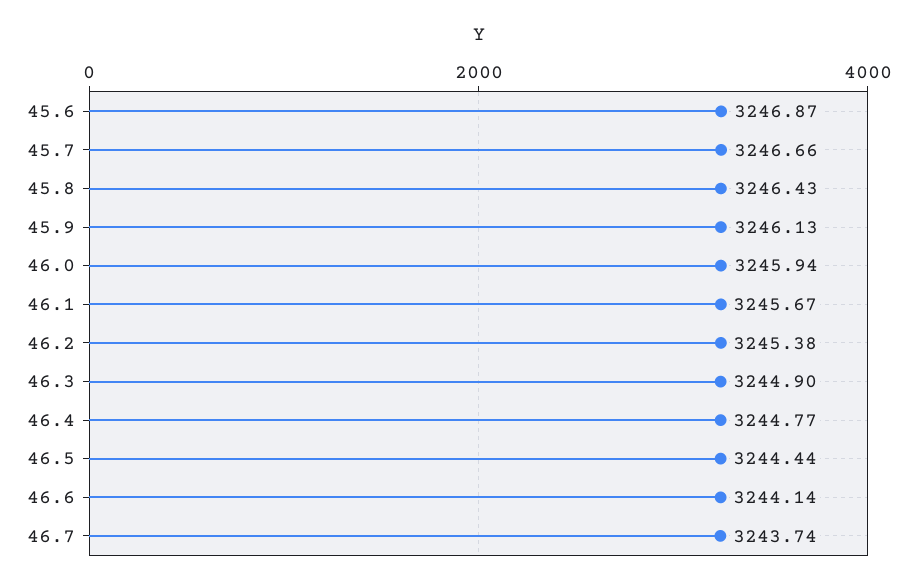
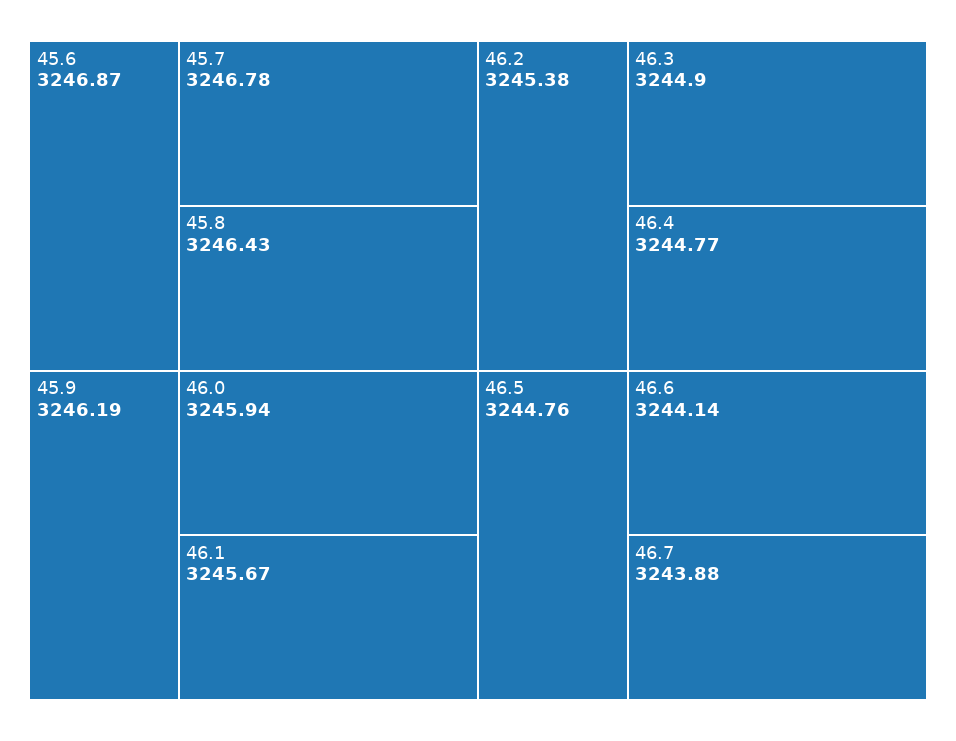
  {
    "45.6": 3246.87,
-   "45.7": 3246.66,
+   "45.7": 3246.78,
    "45.8": 3246.43,
-   "45.9": 3246.13,
+   "45.9": 3246.19,
    "46.0": 3245.94,
    "46.1": 3245.67,
    "46.2": 3245.38,
    "46.3": 3244.9,
    "46.4": 3244.77,
-   "46.5": 3244.44,
+   "46.5": 3244.76,
    "46.6": 3244.14,
-   "46.7": 3243.74
+   "46.7": 3243.88
  }

